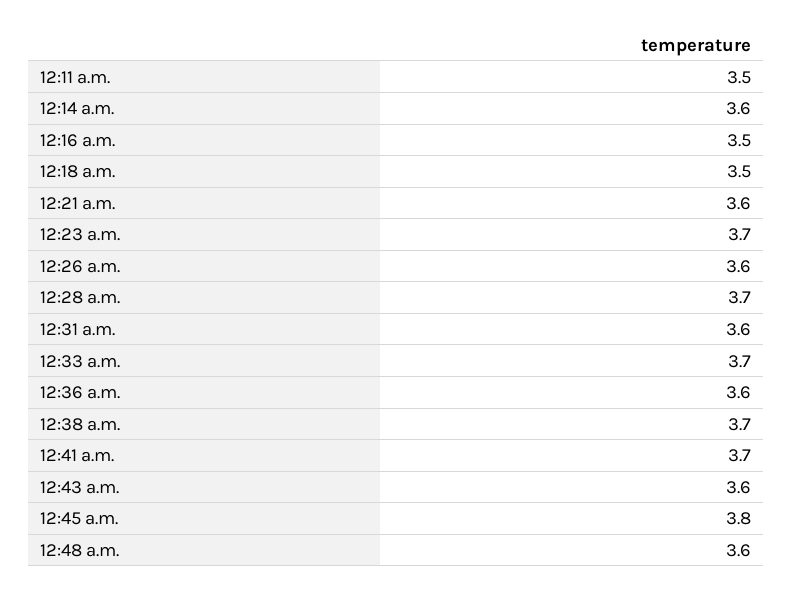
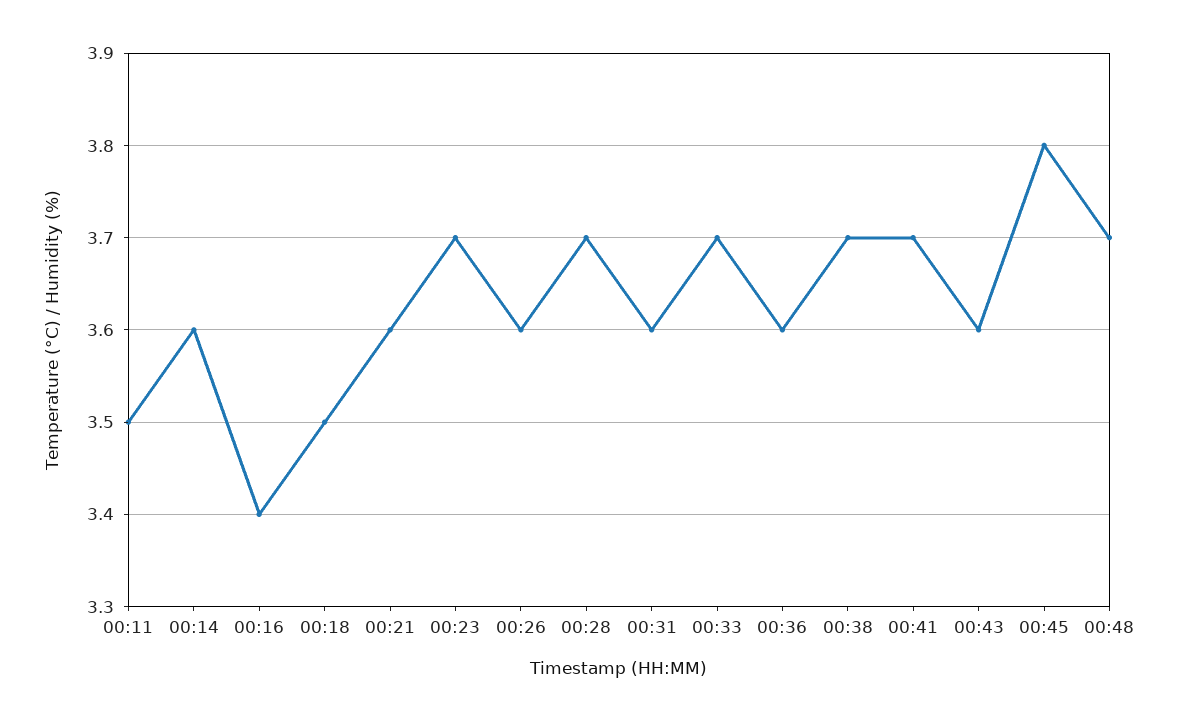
  {
    "12:11 a.m.": 3.5,
    "12:14 a.m.": 3.6,
-   "12:16 a.m.": 3.5,
+   "12:16 a.m.": 3.4,
    "12:18 a.m.": 3.5,
    "12:21 a.m.": 3.6,
    "12:23 a.m.": 3.7,
    "12:26 a.m.": 3.6,
    "12:28 a.m.": 3.7,
    "12:31 a.m.": 3.6,
    "12:33 a.m.": 3.7,
    "12:36 a.m.": 3.6,
    "12:38 a.m.": 3.7,
    "12:41 a.m.": 3.7,
    "12:43 a.m.": 3.6,
    "12:45 a.m.": 3.8,
-   "12:48 a.m.": 3.6
+   "12:48 a.m.": 3.7
  }

